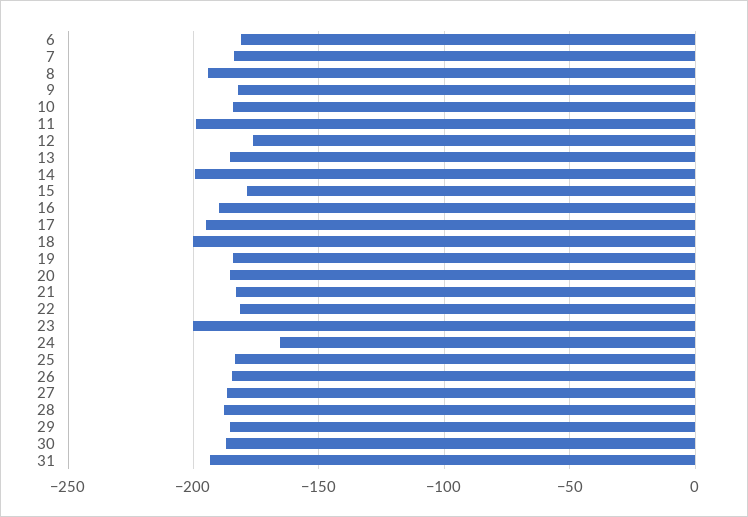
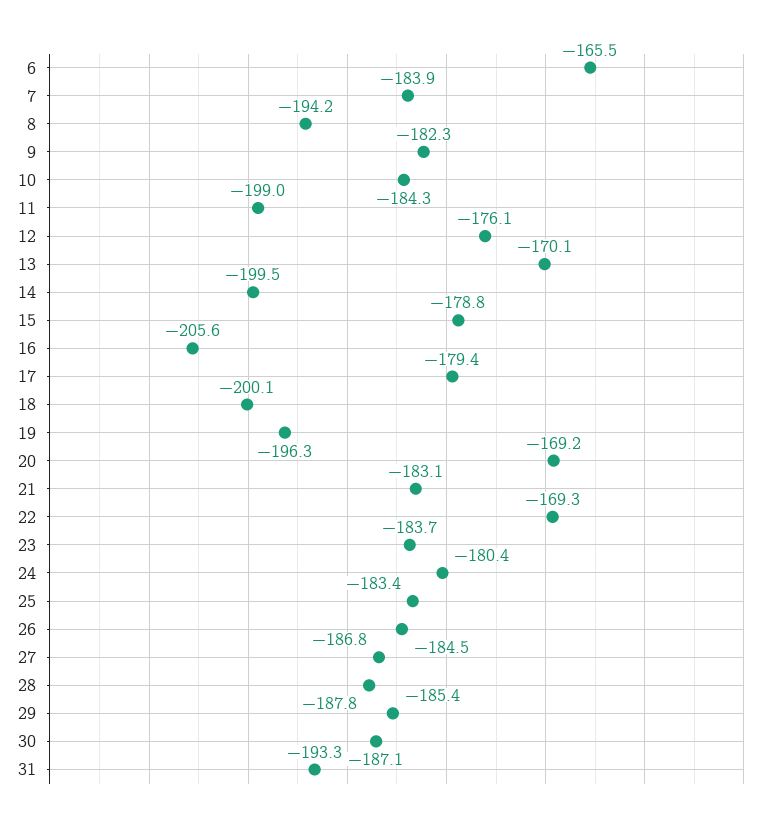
  {
-   "6": -180,
+   "6": -165.5,
    "7": -183.9,
    "8": -194.2,
    "9": -182.3,
    "10": -184.3,
    "11": -199,
    "12": -176.1,
-   "13": -185,
+   "13": -170.1,
    "14": -199.5,
    "15": -178.8,
-   "16": -190,
+   "16": -205.6,
-   "17": -195,
+   "17": -179.4,
    "18": -200.1,
-   "19": -185,
+   "19": -196.3,
-   "20": -185,
+   "20": -169.2,
    "21": -183.1,
-   "22": -180,
+   "22": -169.3,
-   "23": -200,
+   "23": -183.7,
-   "24": -165,
+   "24": -180.4,
    "25": -183.4,
    "26": -184.5,
    "27": -186.8,
    "28": -187.8,
    "29": -185.4,
    "30": -187.1,
    "31": -193.3
  }

